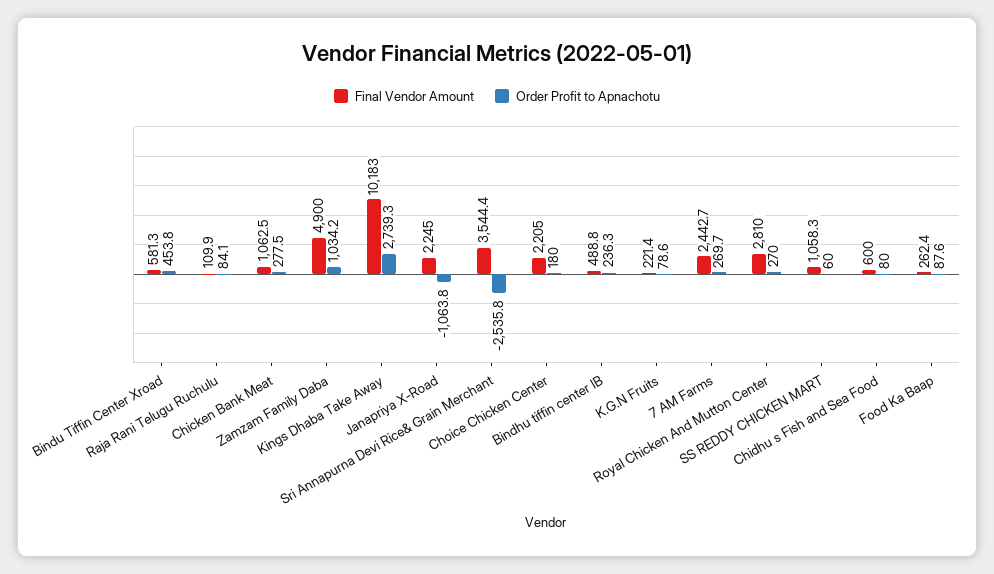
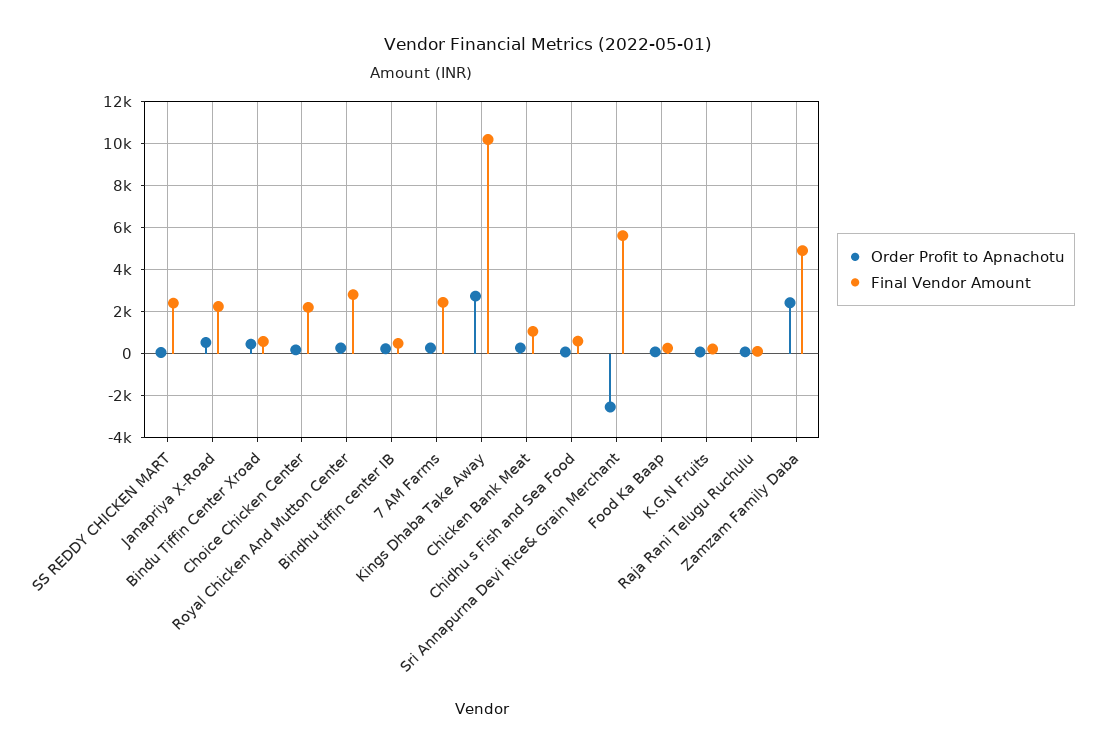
  {
    "Final Vendor Amount": {
      "Bindu Tiffin Center Xroad": 581.3,
      "Raja Rani Telugu Ruchulu": 109.9,
      "Chicken Bank Meat": 1062.5,
      "Zamzam Family Daba": 4900,
      "Kings Dhaba Take Away": 10183,
      "Janapriya X-Road": 2245,
-     "Sri Annapurna Devi Rice& Grain Merchant": 3544.4,
+     "Sri Annapurna Devi Rice& Grain Merchant": 5500,
      "Choice Chicken Center": 2205,
      "Bindhu tiffin center IB": 488.8,
      "K.G.N Fruits": 221.4,
      "7 AM Farms": 2442.7,
      "Royal Chicken And Mutton Center": 2810,
-     "SS REDDY CHICKEN MART": 1058.3,
+     "SS REDDY CHICKEN MART": 2500,
      "Chidhu s Fish and Sea Food": 600,
      "Food Ka Baap": 262.4
    },
    "Order Profit to Apnachotu": {
      "Bindu Tiffin Center Xroad": 453.8,
      "Raja Rani Telugu Ruchulu": 84.1,
      "Chicken Bank Meat": 277.5,
-     "Zamzam Family Daba": 1034.2,
+     "Zamzam Family Daba": 2500,
      "Kings Dhaba Take Away": 2739.3,
-     "Janapriya X-Road": -1063.8,
+     "Janapriya X-Road": 500,
      "Sri Annapurna Devi Rice& Grain Merchant": -2535.8,
      "Choice Chicken Center": 180,
      "Bindhu tiffin center IB": 236.3,
      "K.G.N Fruits": 78.6,
      "7 AM Farms": 269.7,
      "Royal Chicken And Mutton Center": 270,
      "SS REDDY CHICKEN MART": 60,
      "Chidhu s Fish and Sea Food": 80,
      "Food Ka Baap": 87.6
    }
  }

